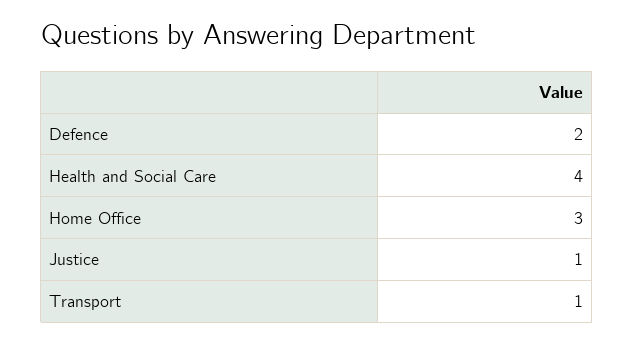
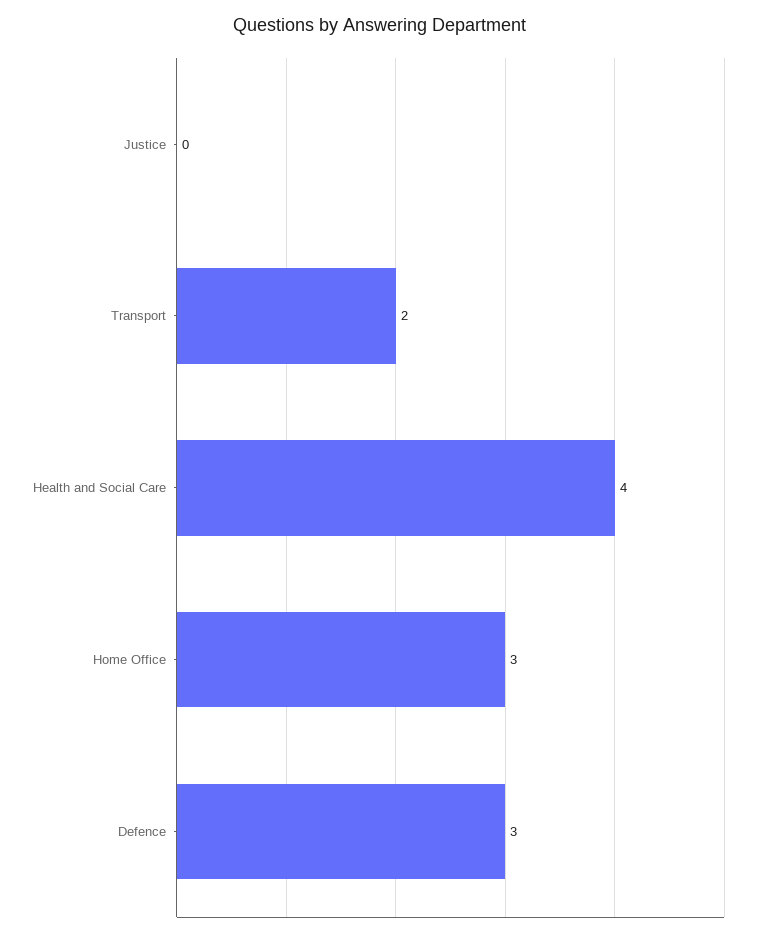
  {
-   "Defence": 2,
+   "Defence": 3,
    "Health and Social Care": 4,
    "Home Office": 3,
-   "Justice": 1,
+   "Justice": 0,
-   "Transport": 1
+   "Transport": 2
  }

